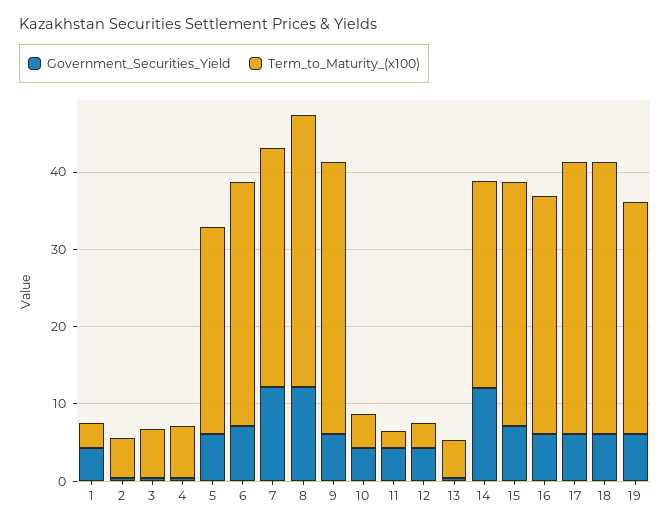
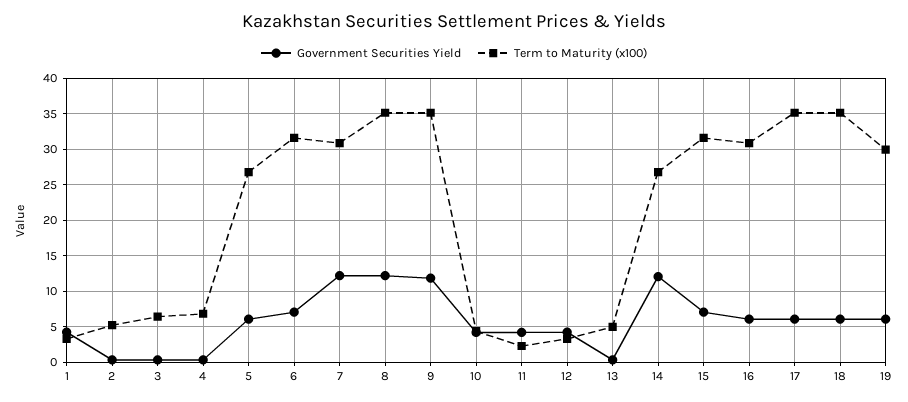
  {
    "Government_Securities_Yield": {
      "1": 4,
      "2": 0,
      "3": 0,
      "4": 0,
      "5": 6,
      "6": 7,
      "7": 12,
      "8": 12,
-     "9": 6,
+     "9": 12,
      "10": 4,
      "11": 4,
      "12": 4,
      "13": 0,
      "14": 12,
      "15": 7,
      "16": 6,
      "17": 6,
      "18": 6,
      "19": 6
    },
    "Term_to_Maturity_(x100)": {
      "1": 3,
      "2": 5,
      "3": 6,
      "4": 7,
      "5": 27,
      "6": 32,
      "7": 31,
      "8": 35,
      "9": 35,
      "10": 4,
      "11": 2,
      "12": 3,
      "13": 5,
      "14": 27,
      "15": 32,
      "16": 31,
      "17": 35,
      "18": 35,
      "19": 30
    }
  }

